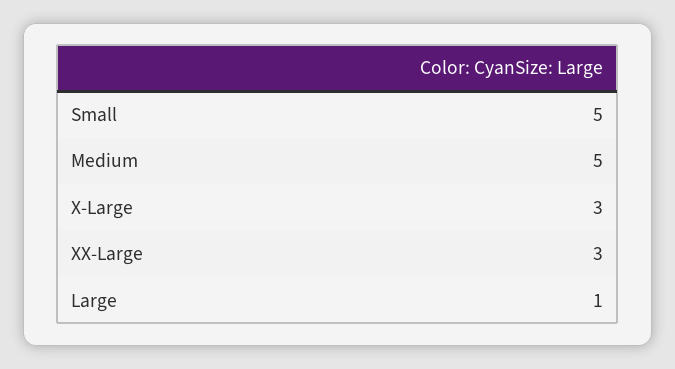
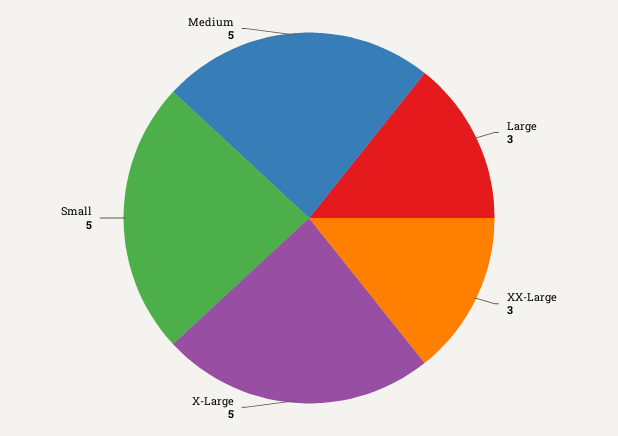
  {
    "Small": 5,
    "Medium": 5,
-   "X-Large": 3,
+   "X-Large": 5,
    "XX-Large": 3,
-   "Large": 1
+   "Large": 3
  }

